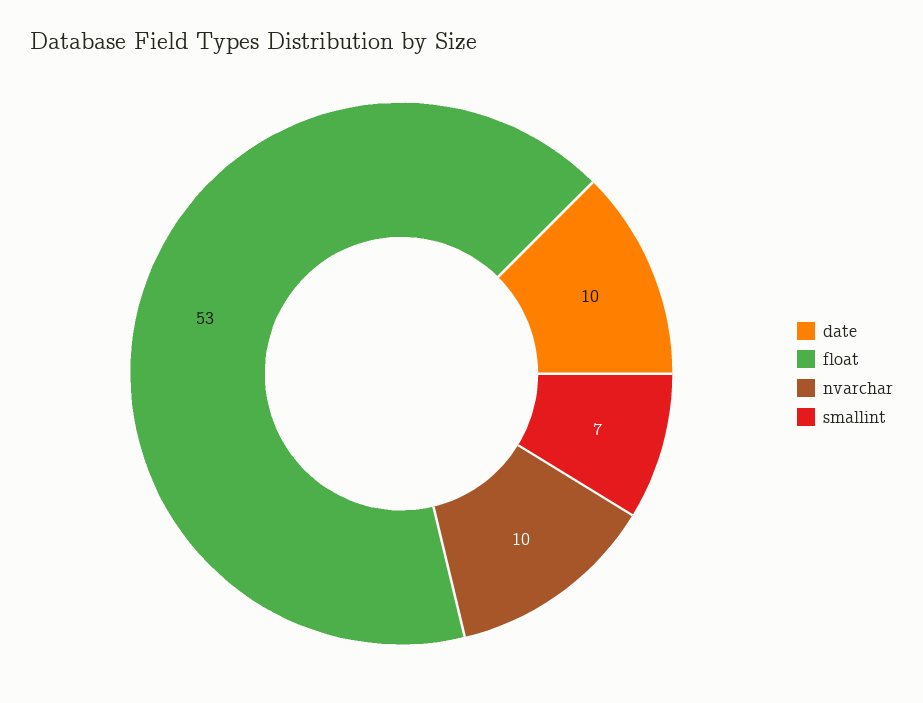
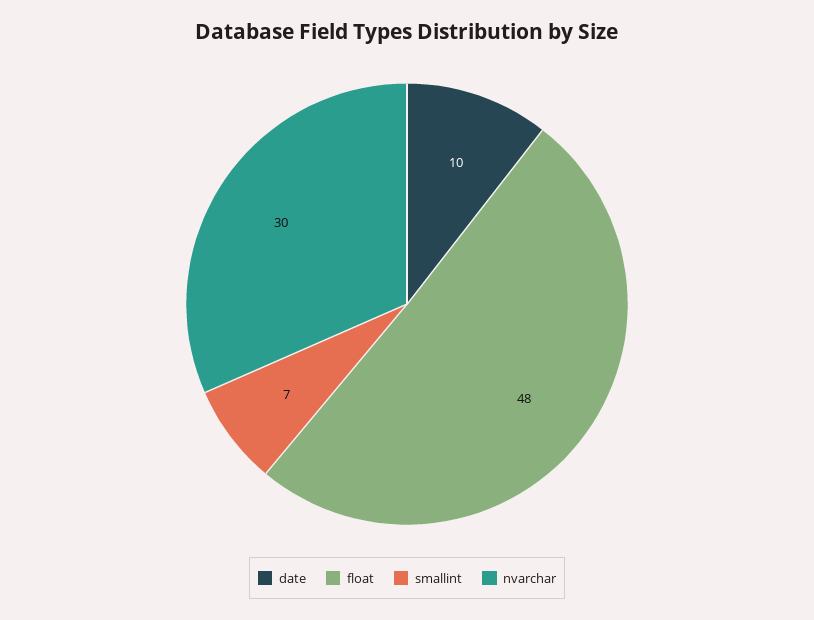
  {
    "date": 10,
-   "float": 53,
+   "float": 48,
-   "nvarchar": 10,
+   "nvarchar": 30,
    "smallint": 7
  }

